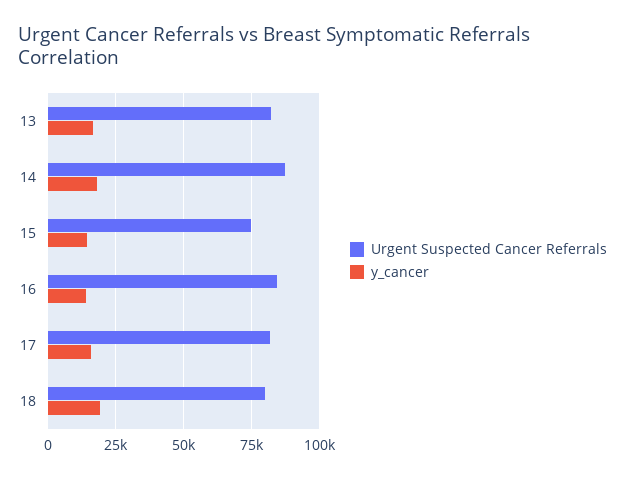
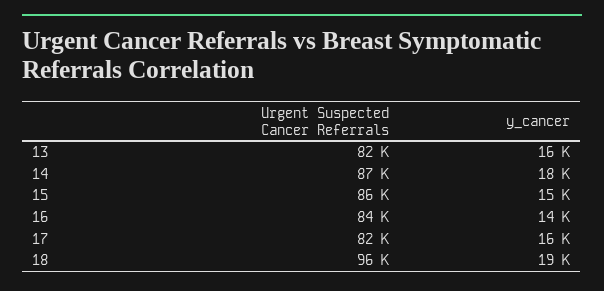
  {
    "Urgent Suspected Cancer Referrals": {
      "13": 82000,
      "14": 87000,
-     "15": 75000,
+     "15": 86000,
      "16": 84000,
      "17": 82000,
-     "18": 80000
+     "18": 96000
    },
    "y_cancer": {
      "13": 16000,
      "14": 18000,
      "15": 15000,
      "16": 14000,
      "17": 16000,
      "18": 19000
    }
  }

